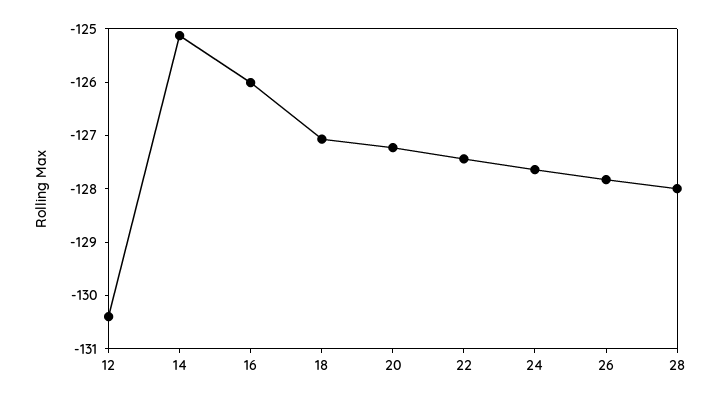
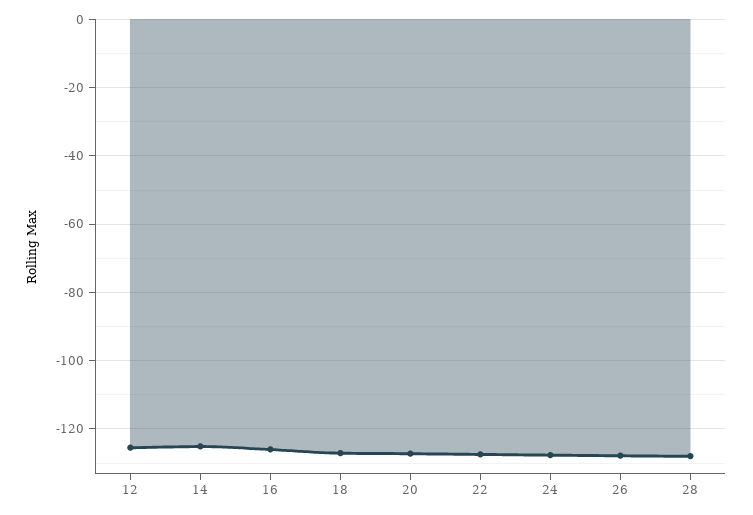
  {
-   "12": -130.4,
+   "12": -126,
    "14": -125.2,
    "16": -126,
    "18": -127,
    "20": -127.2,
    "22": -127.4,
    "24": -127.6,
    "26": -127.8,
    "28": -128
  }

